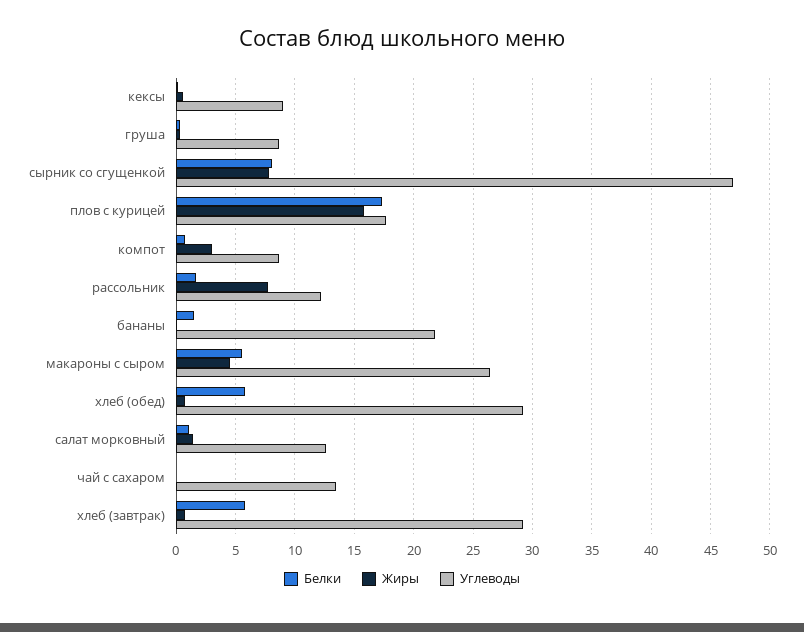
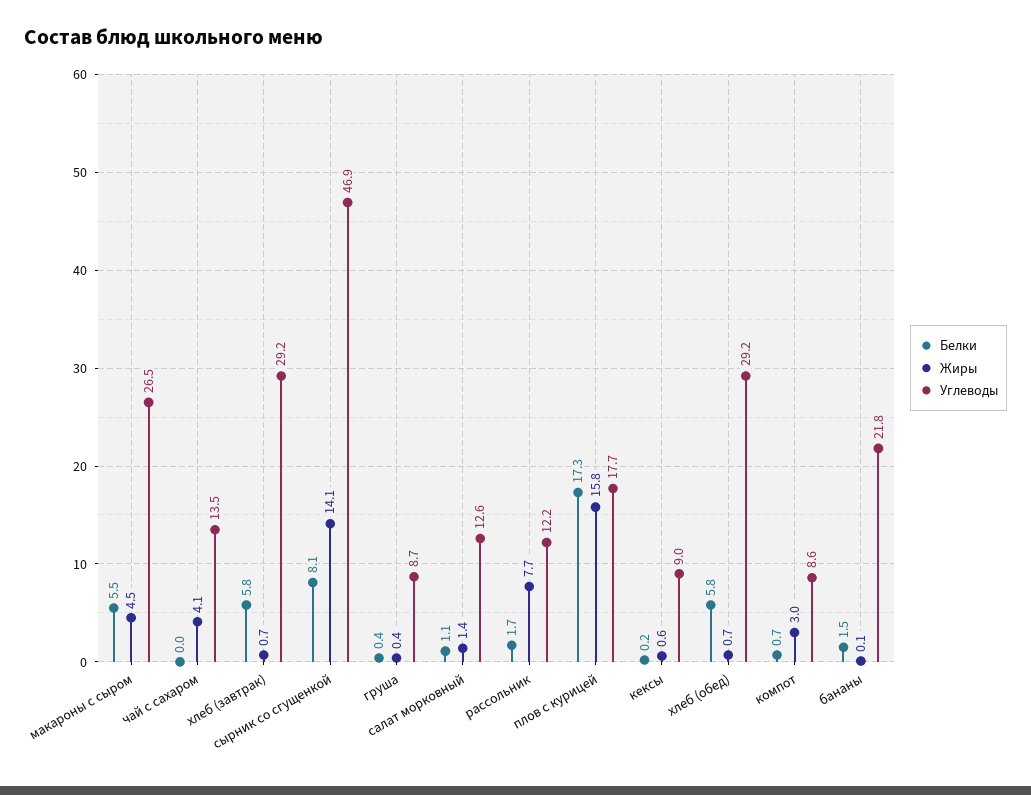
  {
    "Белки": {
      "кексы": 0.2,
      "груша": 0.4,
      "сырник со сгущенкой": 8.1,
      "плов с курицей": 17.3,
      "компот": 0.7,
      "рассольник": 1.7,
      "бананы": 1.5,
      "макароны с сыром": 5.5,
      "хлеб (обед)": 5.8,
      "салат морковный": 1.1,
      "чай с сахаром": 0,
      "хлеб (завтрак)": 5.8
    },
    "Жиры": {
      "кексы": 0.6,
      "груша": 0.4,
-     "сырник со сгущенкой": 8,
+     "сырник со сгущенкой": 14.1,
      "плов с курицей": 15.8,
      "компот": 3,
      "рассольник": 7.7,
      "бананы": 0.1,
      "макароны с сыром": 4.5,
      "хлеб (обед)": 0.7,
      "салат морковный": 1.4,
-     "чай с сахаром": 0,
+     "чай с сахаром": 4.1,
      "хлеб (завтрак)": 0.7
    },
    "Углеводы": {
      "кексы": 9,
      "груша": 8.7,
      "сырник со сгущенкой": 46.9,
      "плов с курицей": 17.7,
      "компот": 8.6,
      "рассольник": 12.2,
      "бананы": 21.8,
      "макароны с сыром": 26.5,
      "хлеб (обед)": 29.2,
      "салат морковный": 12.6,
      "чай с сахаром": 13.5,
      "хлеб (завтрак)": 29.2
    }
  }

